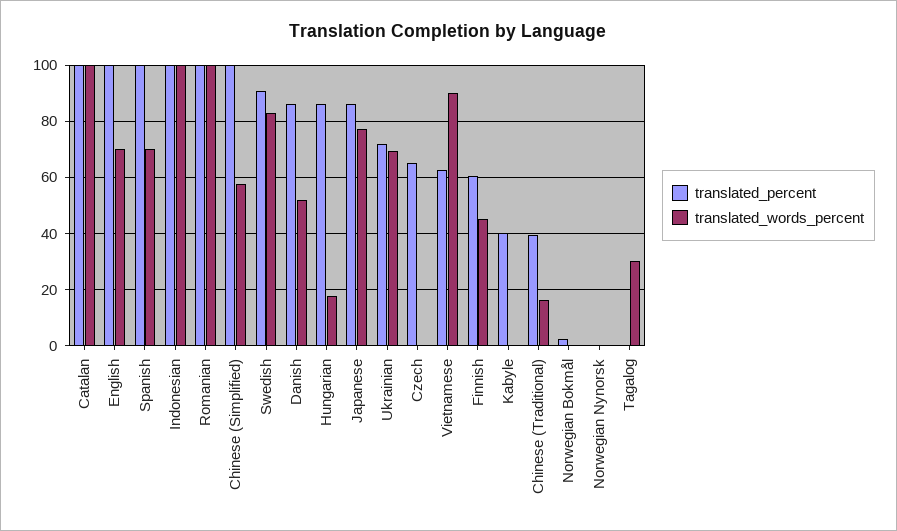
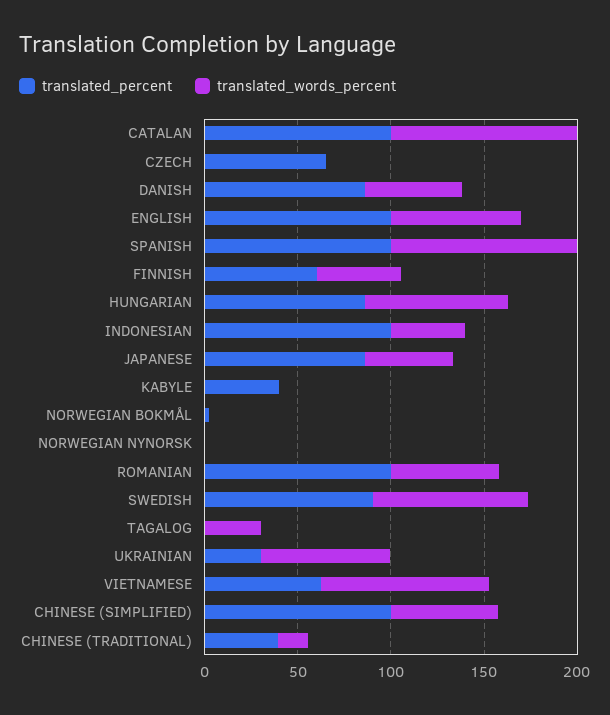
  {
    "translated_percent": {
      "Catalan": 100,
      "English": 100,
      "Spanish": 100,
      "Indonesian": 100,
      "Romanian": 100,
      "Chinese (Simplified)": 100,
      "Swedish": 90,
      "Danish": 85,
      "Hungarian": 85,
      "Japanese": 85,
-     "Ukrainian": 72.5,
+     "Ukrainian": 30,
      "Czech": 65,
      "Vietnamese": 62.5,
      "Finnish": 60,
      "Kabyle": 40,
      "Chinese (Traditional)": 40,
      "Norwegian Bokmål": 2.5,
      "Norwegian Nynorsk": 0,
      "Tagalog": 0
    },
    "translated_words_percent": {
      "Catalan": 100,
      "English": 70,
-     "Spanish": 70,
+     "Spanish": 100,
-     "Indonesian": 100,
+     "Indonesian": 40,
-     "Romanian": 100,
+     "Romanian": 60,
      "Chinese (Simplified)": 57.5,
      "Swedish": 82.5,
      "Danish": 52.5,
-     "Hungarian": 17.5,
+     "Hungarian": 80,
-     "Japanese": 77.5,
+     "Japanese": 50,
      "Ukrainian": 70,
      "Czech": 0,
      "Vietnamese": 90,
      "Finnish": 45,
      "Kabyle": 0,
      "Chinese (Traditional)": 15,
      "Norwegian Bokmål": 0,
      "Norwegian Nynorsk": 0,
      "Tagalog": 30
    }
  }

